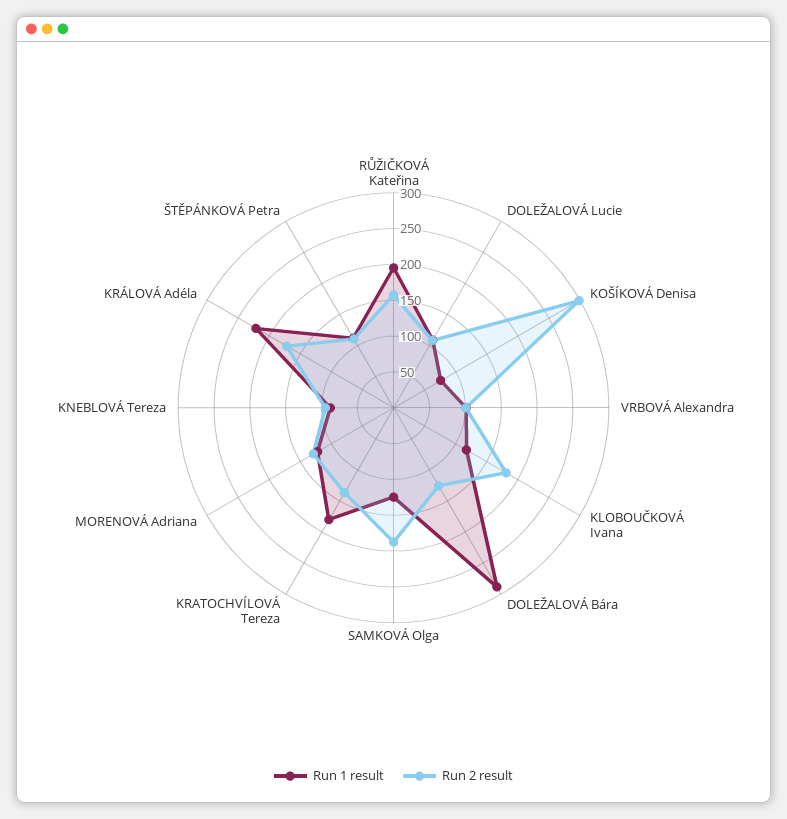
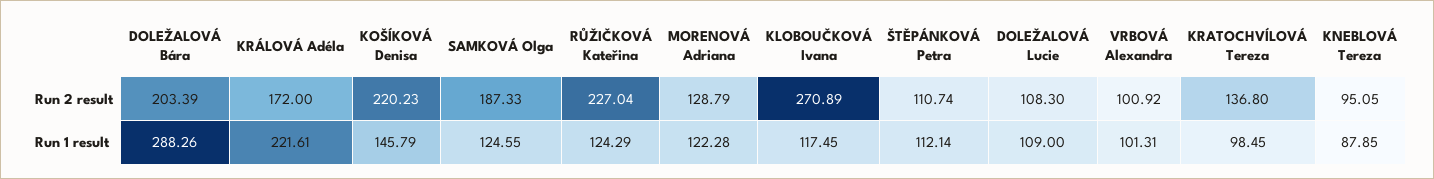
  {
    "Run 1 result": {
-     "RŮŽIČKOVÁ Kateřina": 200,
+     "RŮŽIČKOVÁ Kateřina": 124.29,
      "DOLEŽALOVÁ Lucie": 109,
-     "KOŠÍKOVÁ Denisa": 75,
+     "KOŠÍKOVÁ Denisa": 145.79,
      "VRBOVÁ Alexandra": 101.31,
      "KLOBOUČKOVÁ Ivana": 117.45,
      "DOLEŽALOVÁ Bára": 288.26,
      "SAMKOVÁ Olga": 124.55,
-     "KRATOCHVÍLOVÁ Tereza": 175,
+     "KRATOCHVÍLOVÁ Tereza": 98.45,
      "MORENOVÁ Adriana": 122.28,
      "KNEBLOVÁ Tereza": 87.85,
      "KRÁLOVÁ Adéla": 221.61,
      "ŠTĚPÁNKOVÁ Petra": 112.14
    },
    "Run 2 result": {
-     "RŮŽIČKOVÁ Kateřina": 150,
+     "RŮŽIČKOVÁ Kateřina": 227.04,
      "DOLEŽALOVÁ Lucie": 108.3,
-     "KOŠÍKOVÁ Denisa": 300,
+     "KOŠÍKOVÁ Denisa": 220.23,
      "VRBOVÁ Alexandra": 100.92,
-     "KLOBOUČKOVÁ Ivana": 175,
+     "KLOBOUČKOVÁ Ivana": 270.89,
-     "DOLEŽALOVÁ Bára": 125,
+     "DOLEŽALOVÁ Bára": 203.39,
      "SAMKOVÁ Olga": 187.33,
      "KRATOCHVÍLOVÁ Tereza": 136.8,
      "MORENOVÁ Adriana": 128.79,
      "KNEBLOVÁ Tereza": 95.05,
      "KRÁLOVÁ Adéla": 172,
      "ŠTĚPÁNKOVÁ Petra": 110.74
    }
  }

